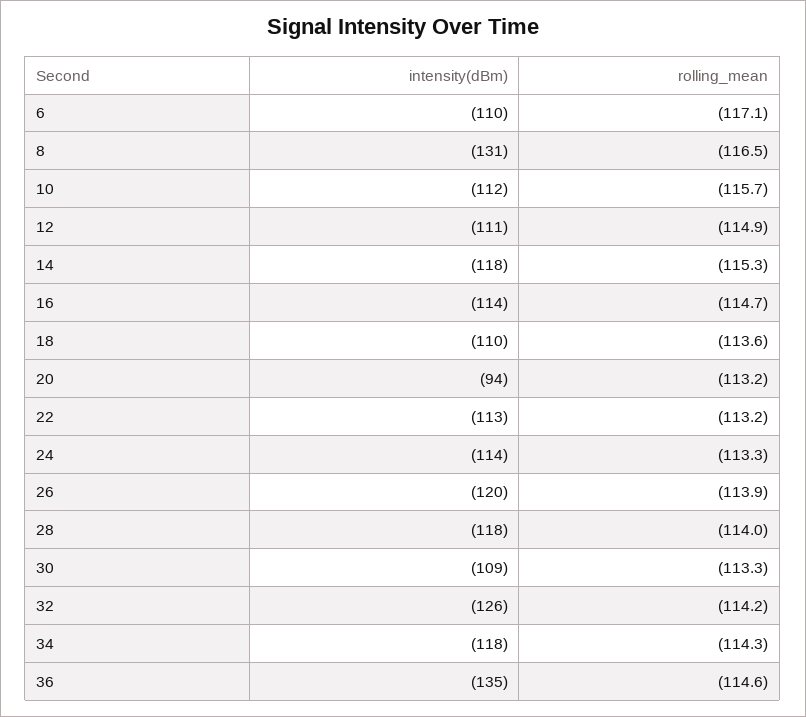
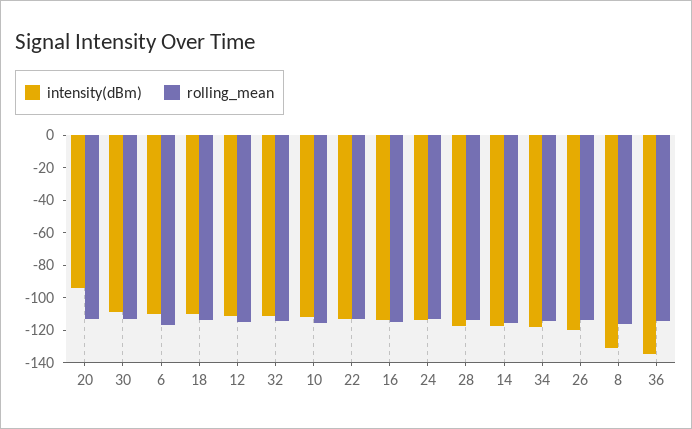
  {
    "intensity(dBm)": {
      "6": -110,
      "8": -131,
      "10": -112,
      "12": -111,
      "14": -118,
      "16": -114,
      "18": -110,
      "20": -94,
      "22": -113,
      "24": -114,
      "26": -120,
      "28": -118,
      "30": -109,
-     "32": -126,
+     "32": -110,
      "34": -118,
      "36": -135
    },
    "rolling_mean": {
      "6": -117.1,
      "8": -116.5,
      "10": -115.7,
      "12": -114.9,
      "14": -115.3,
      "16": -114.7,
      "18": -113.6,
      "20": -113.2,
      "22": -113.2,
      "24": -113.3,
      "26": -113.9,
      "28": -114,
      "30": -113.3,
      "32": -114.2,
      "34": -114.3,
      "36": -114.6
    }
  }

